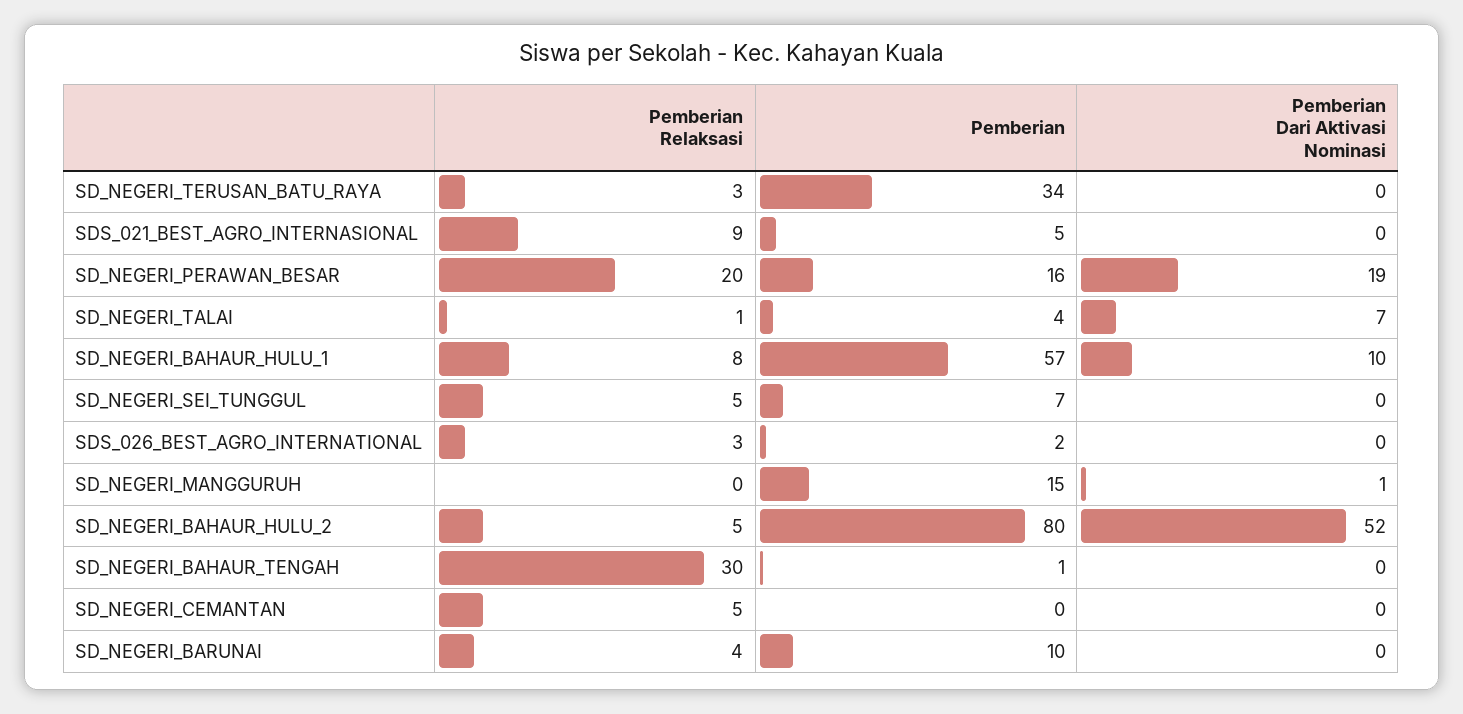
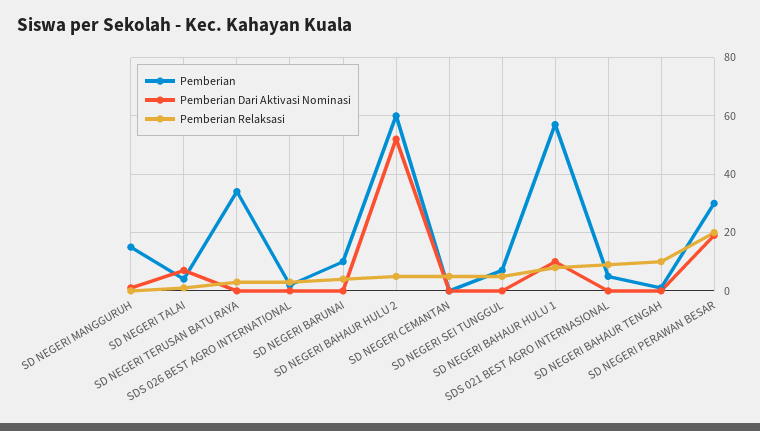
  {
    "Pemberian Relaksasi": {
      "SD_NEGERI_TERUSAN_BATU_RAYA": 3,
      "SDS_021_BEST_AGRO_INTERNASIONAL": 9,
      "SD_NEGERI_PERAWAN_BESAR": 20,
      "SD_NEGERI_TALAI": 1,
      "SD_NEGERI_BAHAUR_HULU_1": 8,
      "SD_NEGERI_SEI_TUNGGUL": 5,
      "SDS_026_BEST_AGRO_INTERNATIONAL": 3,
      "SD_NEGERI_MANGGURUH": 0,
      "SD_NEGERI_BAHAUR_HULU_2": 5,
-     "SD_NEGERI_BAHAUR_TENGAH": 30,
+     "SD_NEGERI_BAHAUR_TENGAH": 10,
      "SD_NEGERI_CEMANTAN": 5,
      "SD_NEGERI_BARUNAI": 4
    },
    "Pemberian": {
      "SD_NEGERI_TERUSAN_BATU_RAYA": 34,
      "SDS_021_BEST_AGRO_INTERNASIONAL": 5,
-     "SD_NEGERI_PERAWAN_BESAR": 16,
+     "SD_NEGERI_PERAWAN_BESAR": 30,
      "SD_NEGERI_TALAI": 4,
      "SD_NEGERI_BAHAUR_HULU_1": 57,
      "SD_NEGERI_SEI_TUNGGUL": 7,
      "SDS_026_BEST_AGRO_INTERNATIONAL": 2,
      "SD_NEGERI_MANGGURUH": 15,
-     "SD_NEGERI_BAHAUR_HULU_2": 80,
+     "SD_NEGERI_BAHAUR_HULU_2": 60,
      "SD_NEGERI_BAHAUR_TENGAH": 1,
      "SD_NEGERI_CEMANTAN": 0,
      "SD_NEGERI_BARUNAI": 10
    },
    "Pemberian Dari Aktivasi Nominasi": {
      "SD_NEGERI_TERUSAN_BATU_RAYA": 0,
      "SDS_021_BEST_AGRO_INTERNASIONAL": 0,
      "SD_NEGERI_PERAWAN_BESAR": 19,
      "SD_NEGERI_TALAI": 7,
      "SD_NEGERI_BAHAUR_HULU_1": 10,
      "SD_NEGERI_SEI_TUNGGUL": 0,
      "SDS_026_BEST_AGRO_INTERNATIONAL": 0,
      "SD_NEGERI_MANGGURUH": 1,
      "SD_NEGERI_BAHAUR_HULU_2": 52,
      "SD_NEGERI_BAHAUR_TENGAH": 0,
      "SD_NEGERI_CEMANTAN": 0,
      "SD_NEGERI_BARUNAI": 0
    }
  }

